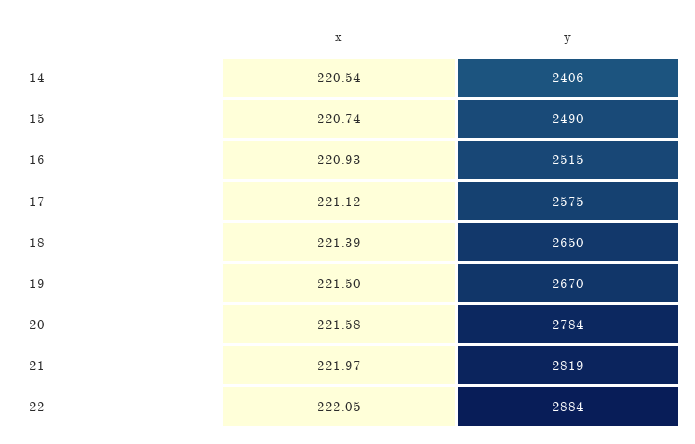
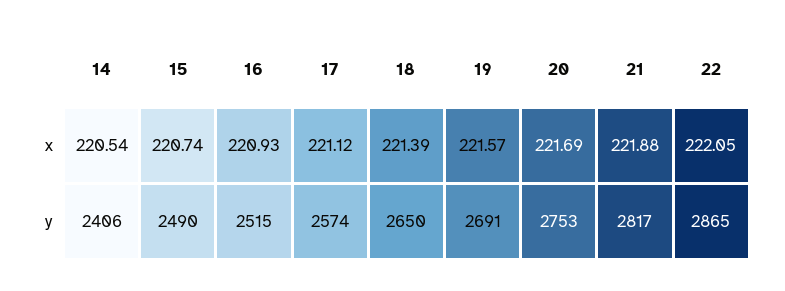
  {
    "x": {
      "14": 220.54,
      "15": 220.74,
      "16": 220.93,
      "17": 221.12,
      "18": 221.39,
-     "19": 221.5,
+     "19": 221.57,
-     "20": 221.58,
+     "20": 221.69,
-     "21": 221.97,
+     "21": 221.88,
      "22": 222.05
    },
    "y": {
      "14": 2406,
      "15": 2490,
      "16": 2515,
-     "17": 2575,
+     "17": 2574,
      "18": 2650,
-     "19": 2670,
+     "19": 2691,
-     "20": 2784,
+     "20": 2753,
-     "21": 2819,
+     "21": 2817,
-     "22": 2884
+     "22": 2865
    }
  }

